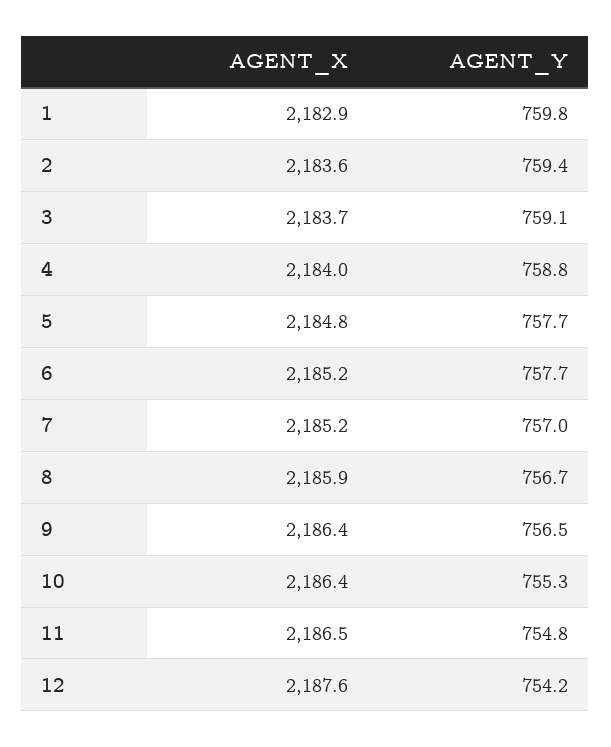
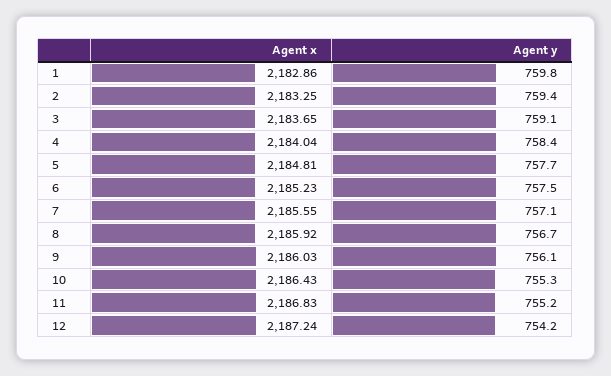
  {
    "AGENT_X": {
      "1": 2182.86,
-     "2": 2183.6,
+     "2": 2183.25,
      "3": 2183.65,
      "4": 2184.04,
      "5": 2184.81,
      "6": 2185.23,
-     "7": 2185.2,
+     "7": 2185.55,
      "8": 2185.92,
-     "9": 2186.4,
+     "9": 2186.03,
      "10": 2186.43,
-     "11": 2186.5,
+     "11": 2186.83,
-     "12": 2187.6
+     "12": 2187.24
    },
    "AGENT_Y": {
      "1": 759.8,
      "2": 759.4,
      "3": 759.1,
-     "4": 758.8,
+     "4": 758.4,
      "5": 757.7,
-     "6": 757.7,
+     "6": 757.5,
-     "7": 757,
+     "7": 757.1,
      "8": 756.7,
-     "9": 756.5,
+     "9": 756.1,
      "10": 755.3,
-     "11": 754.8,
+     "11": 755.2,
      "12": 754.2
    }
  }

